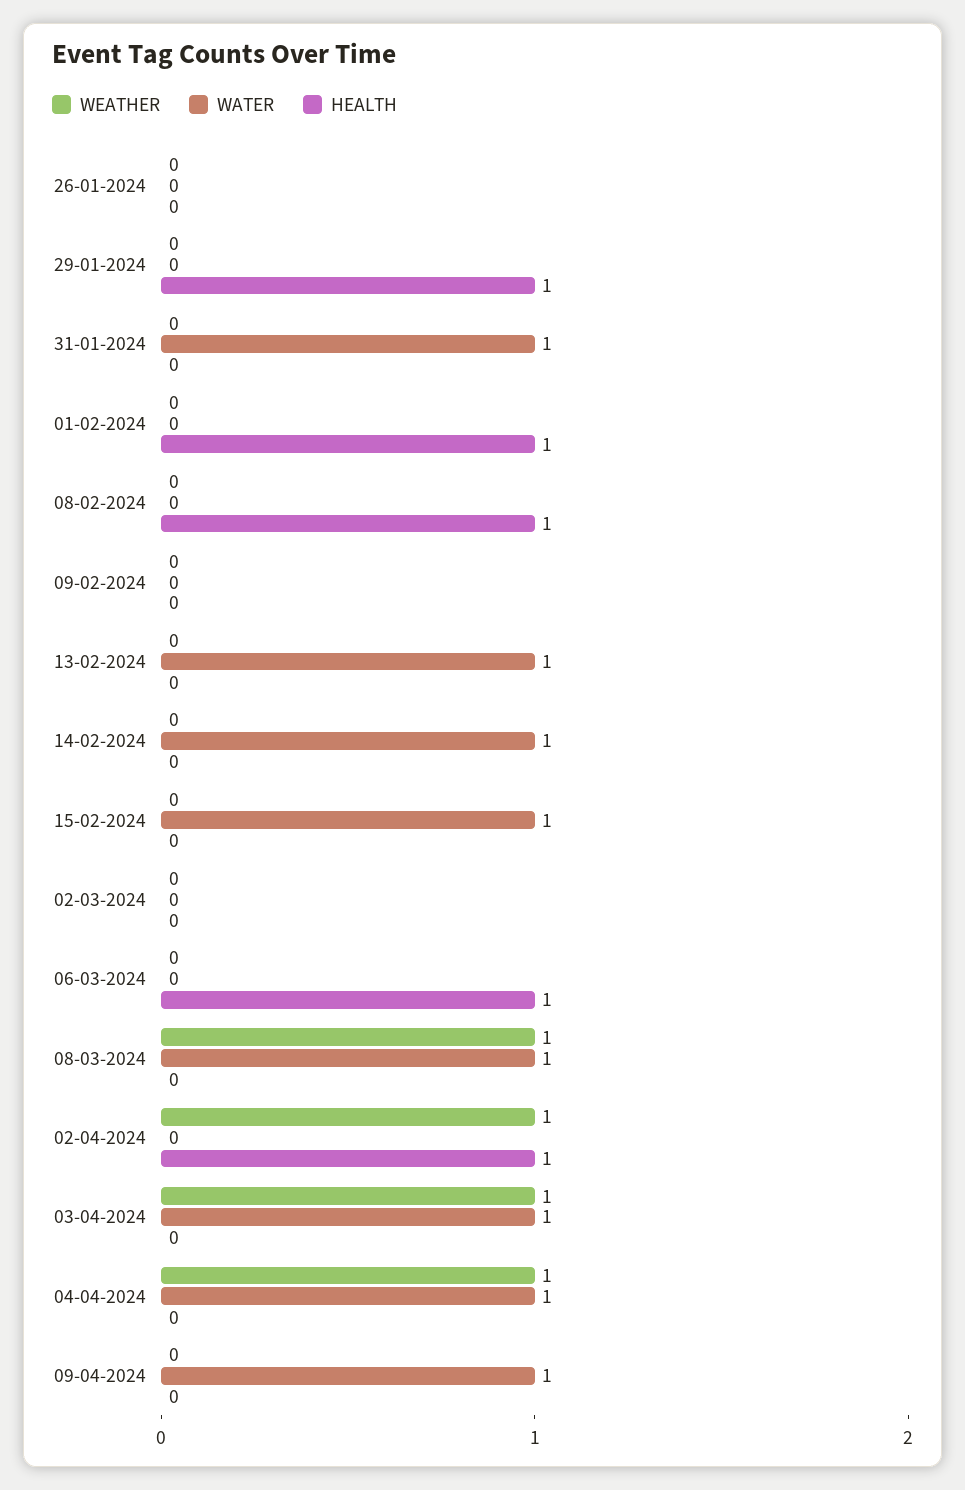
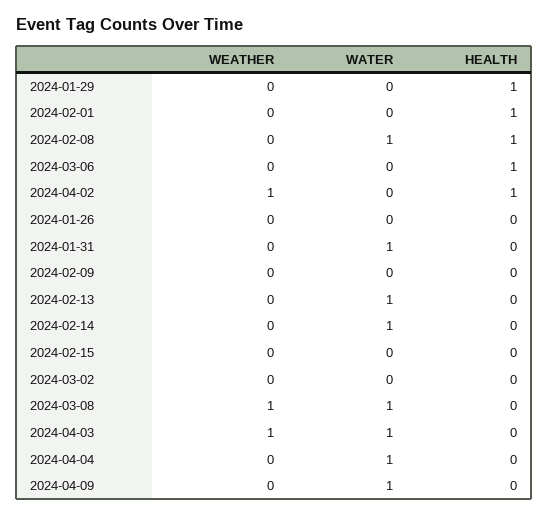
  {
    "WEATHER": {
      "26-01-2024": 0,
      "29-01-2024": 0,
      "31-01-2024": 0,
      "01-02-2024": 0,
      "08-02-2024": 0,
      "09-02-2024": 0,
      "13-02-2024": 0,
      "14-02-2024": 0,
      "15-02-2024": 0,
      "02-03-2024": 0,
      "06-03-2024": 0,
      "08-03-2024": 1,
      "02-04-2024": 1,
      "03-04-2024": 1,
-     "04-04-2024": 1,
+     "04-04-2024": 0,
      "09-04-2024": 0
    },
    "WATER": {
      "26-01-2024": 0,
      "29-01-2024": 0,
      "31-01-2024": 1,
      "01-02-2024": 0,
-     "08-02-2024": 0,
+     "08-02-2024": 1,
      "09-02-2024": 0,
      "13-02-2024": 1,
      "14-02-2024": 1,
-     "15-02-2024": 1,
+     "15-02-2024": 0,
      "02-03-2024": 0,
      "06-03-2024": 0,
      "08-03-2024": 1,
      "02-04-2024": 0,
      "03-04-2024": 1,
      "04-04-2024": 1,
      "09-04-2024": 1
    },
    "HEALTH": {
      "26-01-2024": 0,
      "29-01-2024": 1,
      "31-01-2024": 0,
      "01-02-2024": 1,
      "08-02-2024": 1,
      "09-02-2024": 0,
      "13-02-2024": 0,
      "14-02-2024": 0,
      "15-02-2024": 0,
      "02-03-2024": 0,
      "06-03-2024": 1,
      "08-03-2024": 0,
      "02-04-2024": 1,
      "03-04-2024": 0,
      "04-04-2024": 0,
      "09-04-2024": 0
    }
  }

